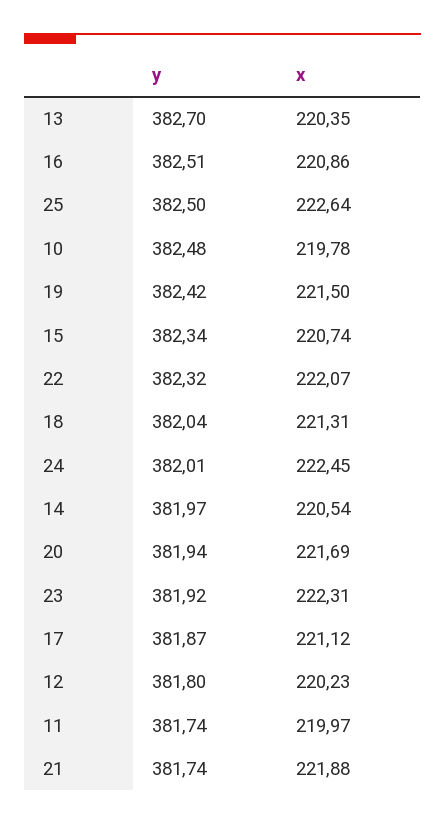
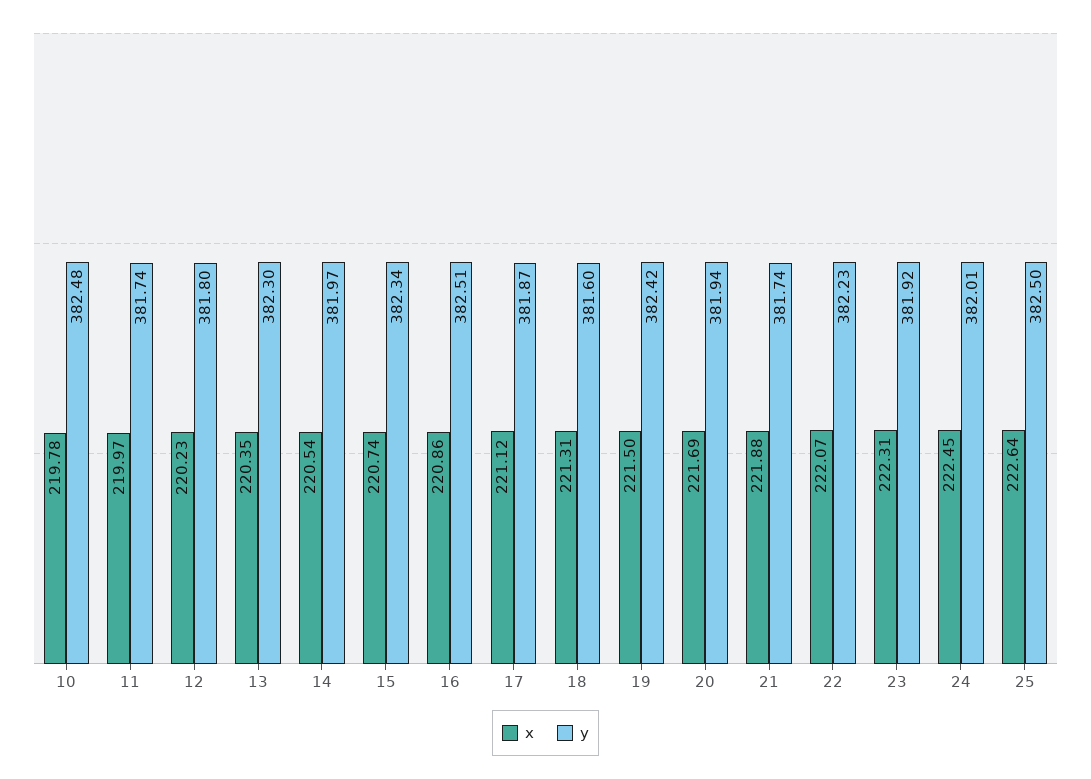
  {
    "y": {
-     "13": 382.7,
+     "13": 382.3,
      "16": 382.51,
      "25": 382.5,
      "10": 382.48,
      "19": 382.42,
      "15": 382.34,
-     "22": 382.32,
+     "22": 382.23,
-     "18": 382.04,
+     "18": 381.6,
      "24": 382.01,
      "14": 381.97,
      "20": 381.94,
      "23": 381.92,
      "17": 381.87,
      "12": 381.8,
      "11": 381.74,
      "21": 381.74
    },
    "x": {
      "13": 220.35,
      "16": 220.86,
      "25": 222.64,
      "10": 219.78,
      "19": 221.5,
      "15": 220.74,
      "22": 222.07,
      "18": 221.31,
      "24": 222.45,
      "14": 220.54,
      "20": 221.69,
      "23": 222.31,
      "17": 221.12,
      "12": 220.23,
      "11": 219.97,
      "21": 221.88
    }
  }

